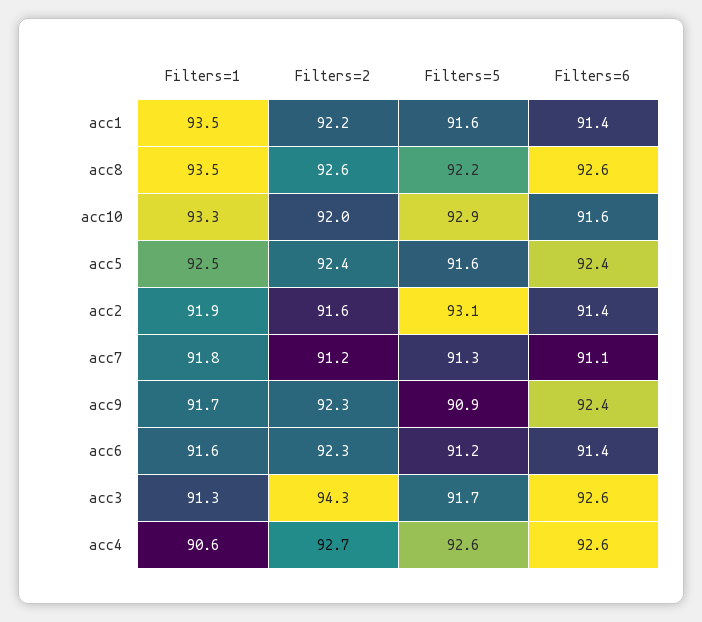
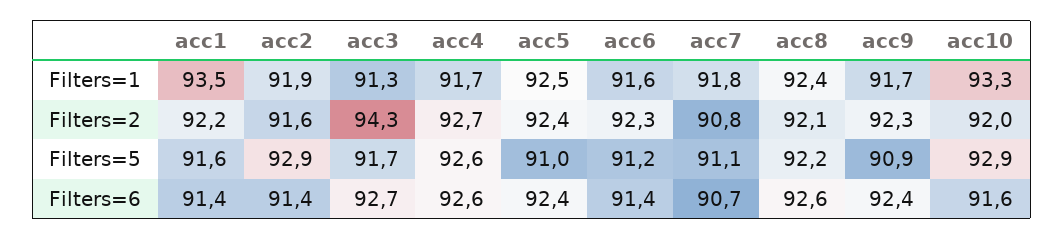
  {
    "Filters=1": {
      "acc1": 93.5,
-     "acc8": 93.5,
+     "acc8": 92.4,
      "acc10": 93.3,
      "acc5": 92.5,
      "acc2": 91.9,
      "acc7": 91.8,
      "acc9": 91.7,
      "acc6": 91.6,
      "acc3": 91.3,
-     "acc4": 90.6
+     "acc4": 91.7
    },
    "Filters=2": {
      "acc1": 92.2,
-     "acc8": 92.6,
+     "acc8": 92.1,
      "acc10": 92,
      "acc5": 92.4,
      "acc2": 91.6,
-     "acc7": 91.2,
+     "acc7": 90.8,
      "acc9": 92.3,
      "acc6": 92.3,
      "acc3": 94.3,
      "acc4": 92.7
    },
    "Filters=5": {
      "acc1": 91.6,
      "acc8": 92.2,
      "acc10": 92.9,
-     "acc5": 91.6,
+     "acc5": 91,
-     "acc2": 93.1,
+     "acc2": 92.9,
-     "acc7": 91.3,
+     "acc7": 91.1,
      "acc9": 90.9,
      "acc6": 91.2,
      "acc3": 91.7,
      "acc4": 92.6
    },
    "Filters=6": {
      "acc1": 91.4,
      "acc8": 92.6,
      "acc10": 91.6,
      "acc5": 92.4,
      "acc2": 91.4,
-     "acc7": 91.1,
+     "acc7": 90.7,
      "acc9": 92.4,
      "acc6": 91.4,
-     "acc3": 92.6,
+     "acc3": 92.7,
      "acc4": 92.6
    }
  }

